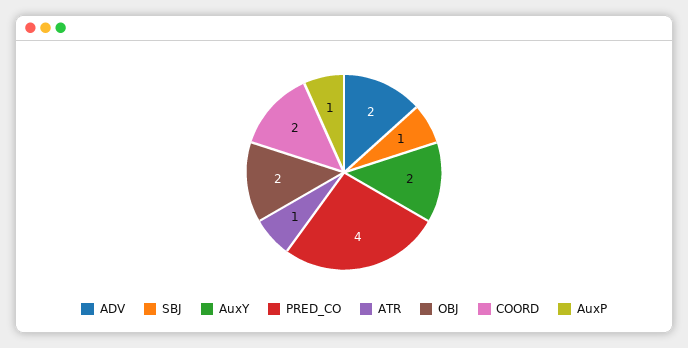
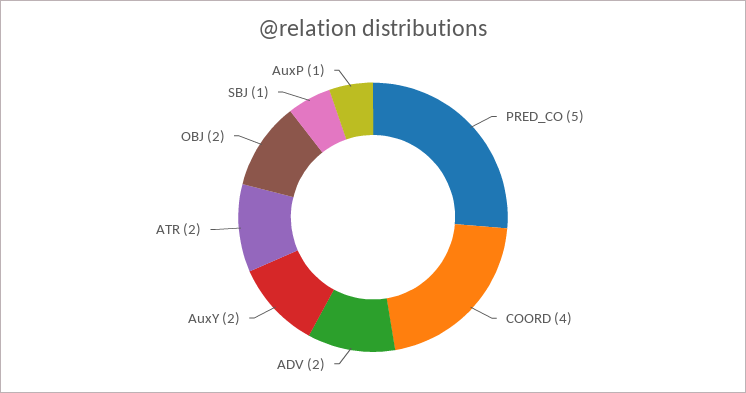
  {
    "ADV": 2,
    "SBJ": 1,
    "AuxY": 2,
-   "PRED_CO": 4,
+   "PRED_CO": 5,
-   "ATR": 1,
+   "ATR": 2,
    "OBJ": 2,
-   "COORD": 2,
+   "COORD": 4,
    "AuxP": 1
  }

